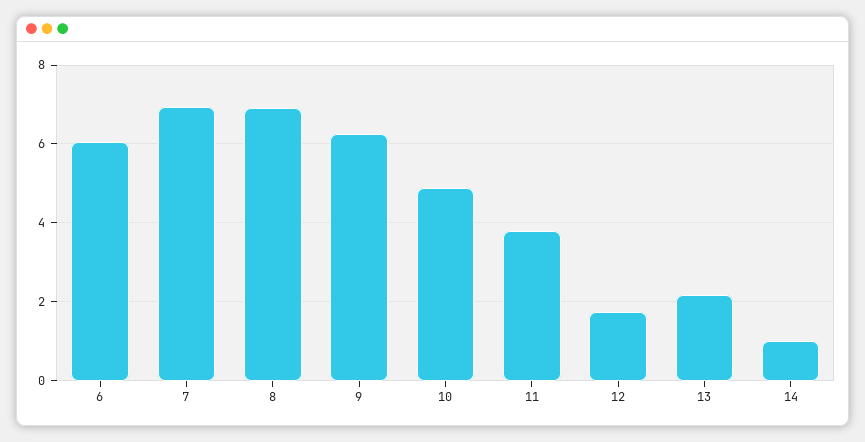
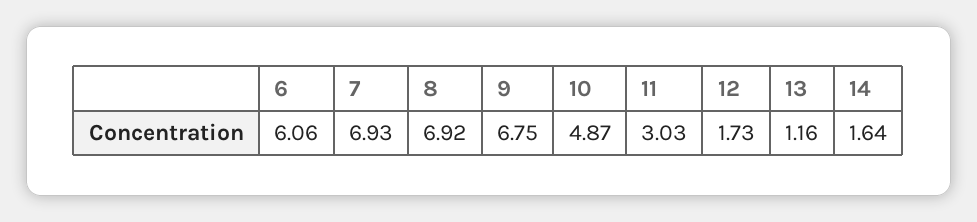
  {
    "6": 6.06,
    "7": 6.93,
    "8": 6.92,
-   "9": 6.2,
+   "9": 6.75,
    "10": 4.87,
-   "11": 3.8,
+   "11": 3.03,
    "12": 1.73,
-   "13": 2.2,
+   "13": 1.16,
-   "14": 1
+   "14": 1.64
  }

